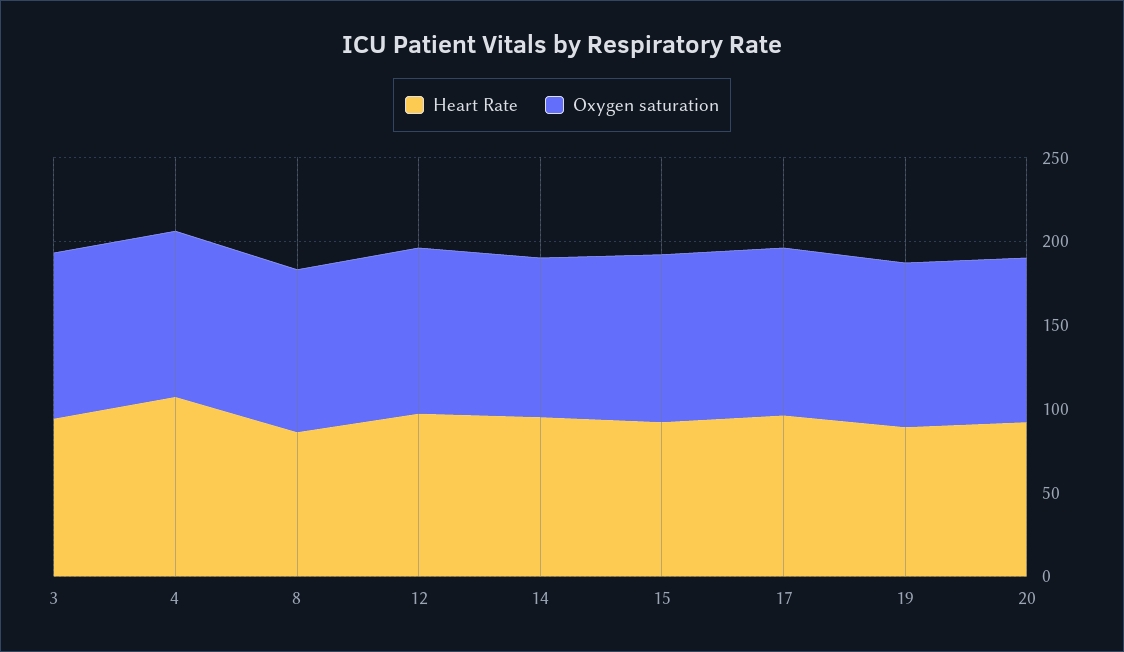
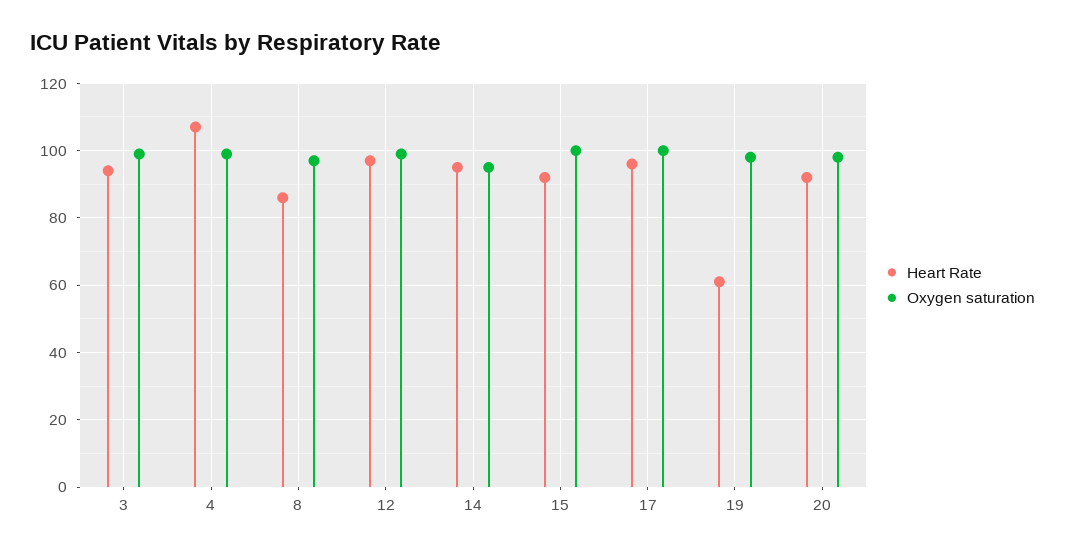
  {
    "Heart Rate": {
      "3": 95,
      "4": 105,
      "8": 85,
      "12": 95,
      "14": 95,
      "15": 90,
      "17": 95,
-     "19": 90,
+     "19": 60,
      "20": 90
    },
    "Oxygen saturation": {
      "3": 100,
      "4": 100,
      "8": 95,
      "12": 100,
      "14": 95,
      "15": 100,
      "17": 100,
      "19": 100,
      "20": 100
    }
  }

